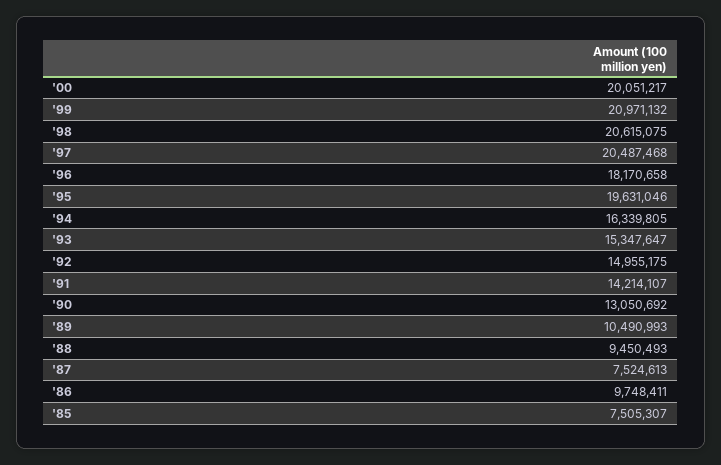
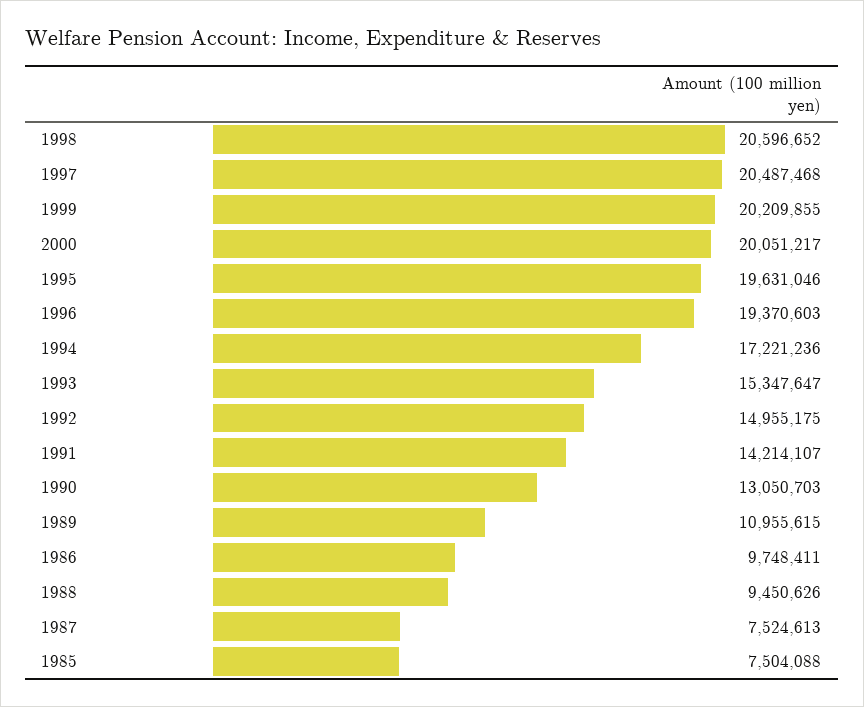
  {
    "'00": 20051217,
-   "'99": 20971132,
+   "'99": 20209855,
-   "'98": 20615075,
+   "'98": 20596652,
    "'97": 20487468,
-   "'96": 18170658,
+   "'96": 19370603,
    "'95": 19631046,
-   "'94": 16339805,
+   "'94": 17221236,
    "'93": 15347647,
    "'92": 14955175,
    "'91": 14214107,
-   "'90": 13050692,
+   "'90": 13050703,
-   "'89": 10490993,
+   "'89": 10955615,
-   "'88": 9450493,
+   "'88": 9450626,
    "'87": 7524613,
    "'86": 9748411,
-   "'85": 7505307
+   "'85": 7504088
  }

